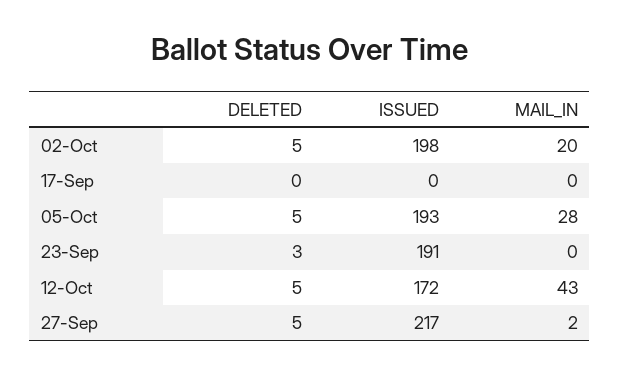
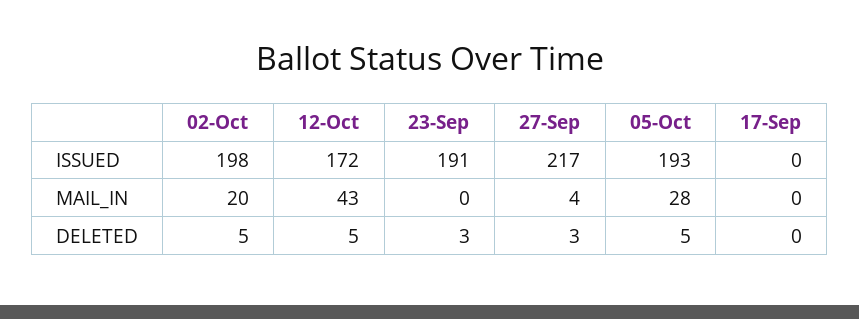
  {
    "DELETED": {
      "02-Oct": 5,
      "17-Sep": 0,
      "05-Oct": 5,
      "23-Sep": 3,
      "12-Oct": 5,
-     "27-Sep": 5
+     "27-Sep": 3
    },
    "ISSUED": {
      "02-Oct": 198,
      "17-Sep": 0,
      "05-Oct": 193,
      "23-Sep": 191,
      "12-Oct": 172,
      "27-Sep": 217
    },
    "MAIL_IN": {
      "02-Oct": 20,
      "17-Sep": 0,
      "05-Oct": 28,
      "23-Sep": 0,
      "12-Oct": 43,
-     "27-Sep": 2
+     "27-Sep": 4
    }
  }

